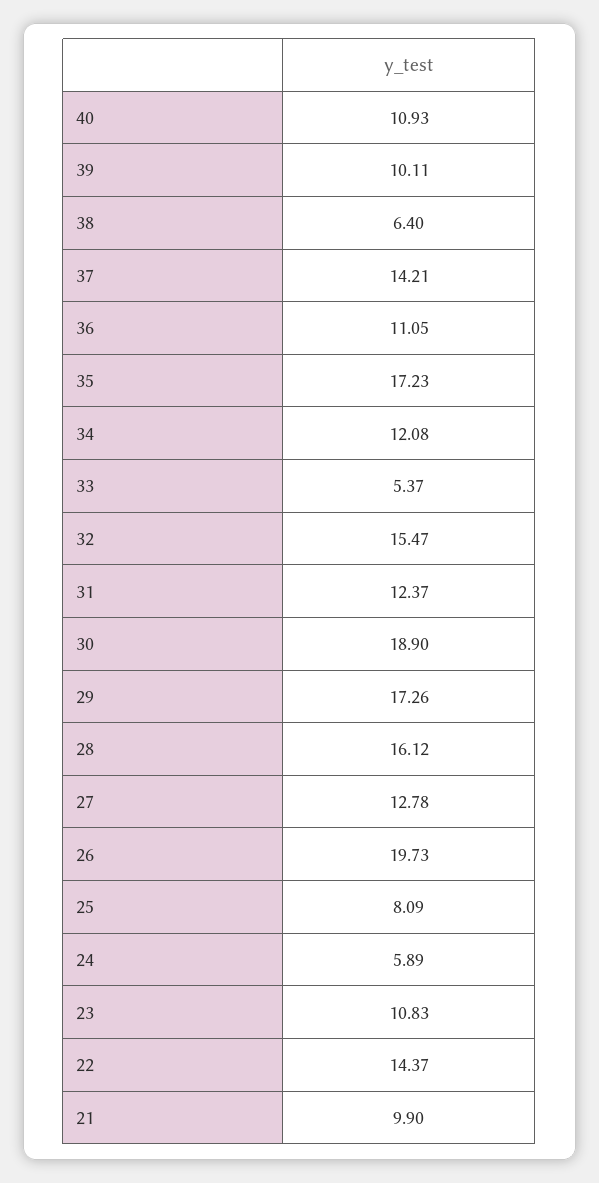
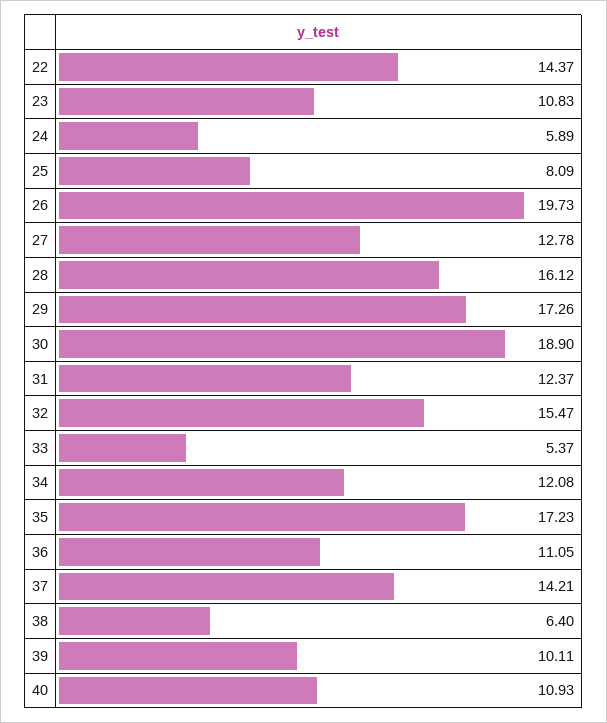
  {
    "40": 10.93,
    "39": 10.11,
    "38": 6.4,
    "37": 14.21,
    "36": 11.05,
    "35": 17.23,
    "34": 12.08,
    "33": 5.37,
    "32": 15.47,
    "31": 12.37,
    "30": 18.9,
    "29": 17.26,
    "28": 16.12,
    "27": 12.78,
    "26": 19.73,
    "25": 8.09,
    "24": 5.89,
    "23": 10.83,
-   "22": 14.37,
+   "22": 14.37
-   "21": 9.9
  }

